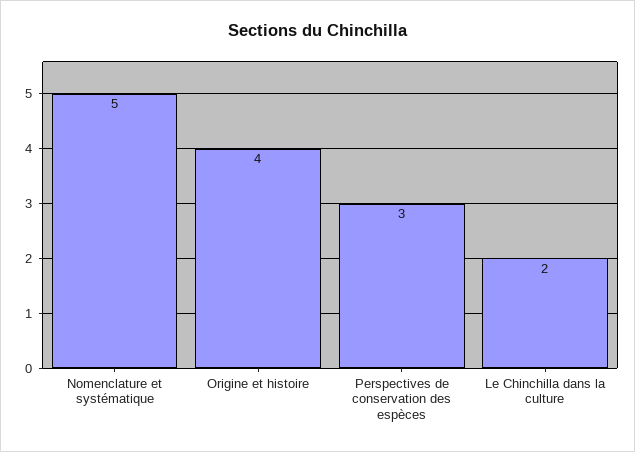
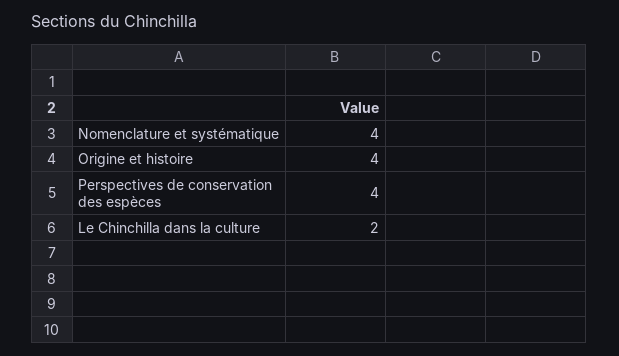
  {
-   "Nomenclature et systématique": 5,
+   "Nomenclature et systématique": 4,
    "Origine et histoire": 4,
-   "Perspectives de conservation des espèces": 3,
+   "Perspectives de conservation des espèces": 4,
    "Le Chinchilla dans la culture": 2
  }

